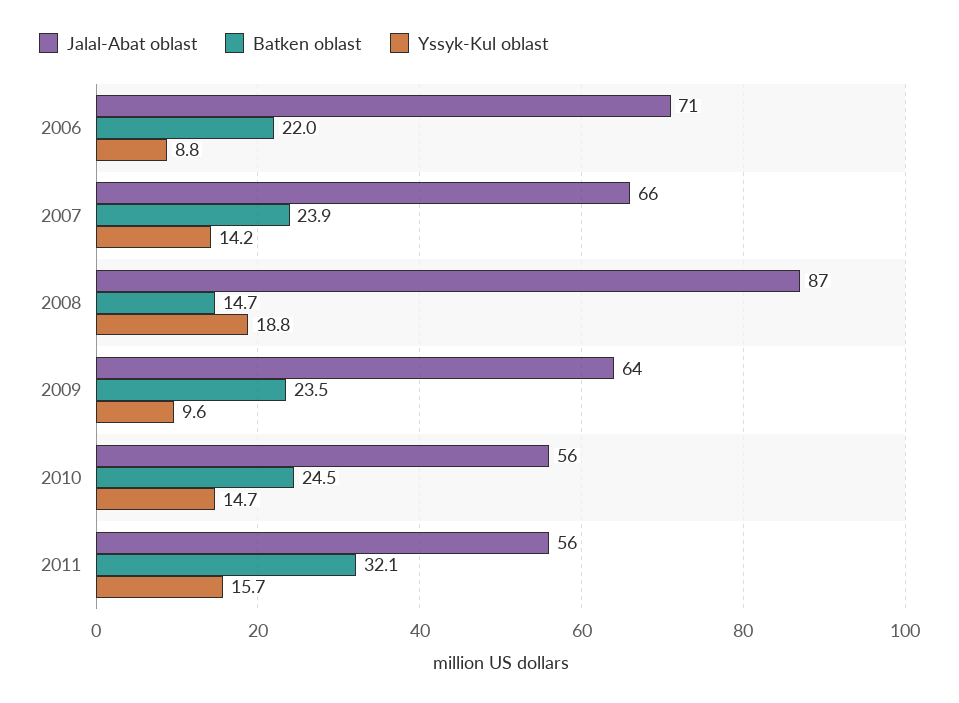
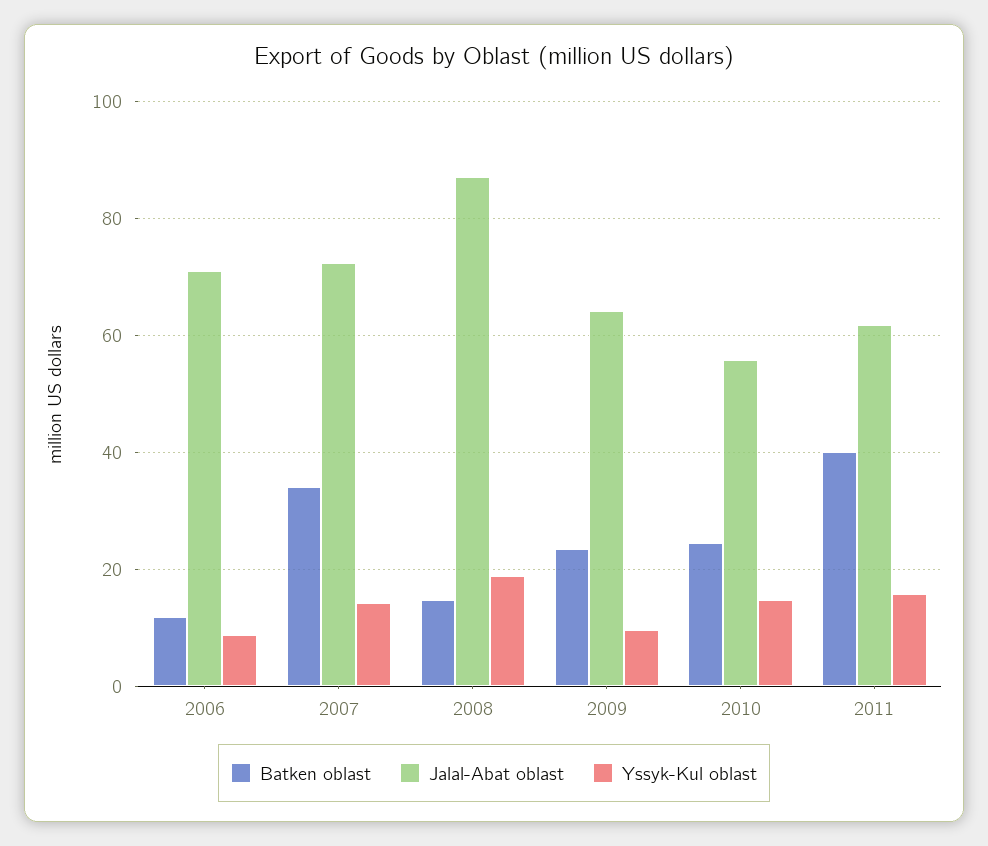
  {
    "Jalal-Abat oblast": {
      "2006": 71,
-     "2007": 66,
+     "2007": 72,
      "2008": 87,
      "2009": 64,
      "2010": 56,
-     "2011": 56
+     "2011": 62
    },
    "Batken oblast": {
-     "2006": 22,
+     "2006": 12,
-     "2007": 23.9,
+     "2007": 34,
      "2008": 14.7,
      "2009": 23.5,
      "2010": 24.5,
-     "2011": 32.1
+     "2011": 40
    },
    "Yssyk-Kul oblast": {
      "2006": 8.8,
      "2007": 14.2,
      "2008": 18.8,
      "2009": 9.6,
      "2010": 14.7,
      "2011": 15.7
    }
  }

